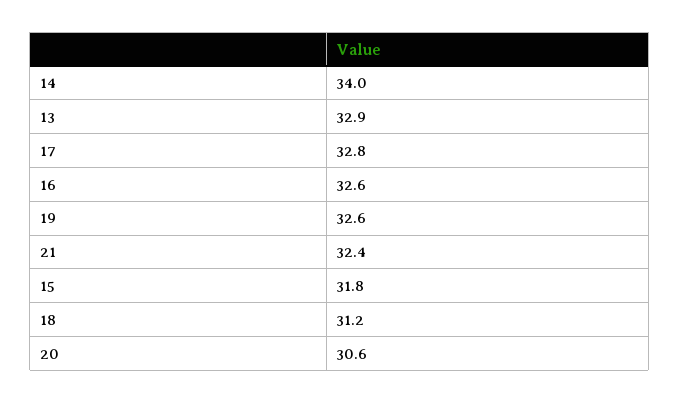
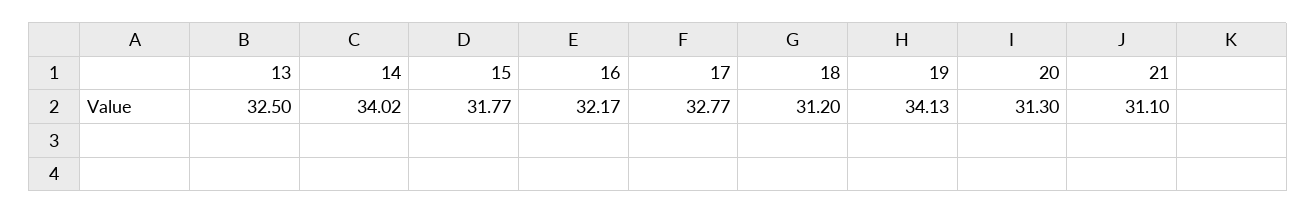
  {
    "14": 34.02,
-   "13": 32.9,
+   "13": 32.5,
    "17": 32.77,
-   "16": 32.6,
+   "16": 32.17,
-   "19": 32.6,
+   "19": 34.13,
-   "21": 32.4,
+   "21": 31.1,
    "15": 31.77,
    "18": 31.2,
-   "20": 30.6
+   "20": 31.3
  }

